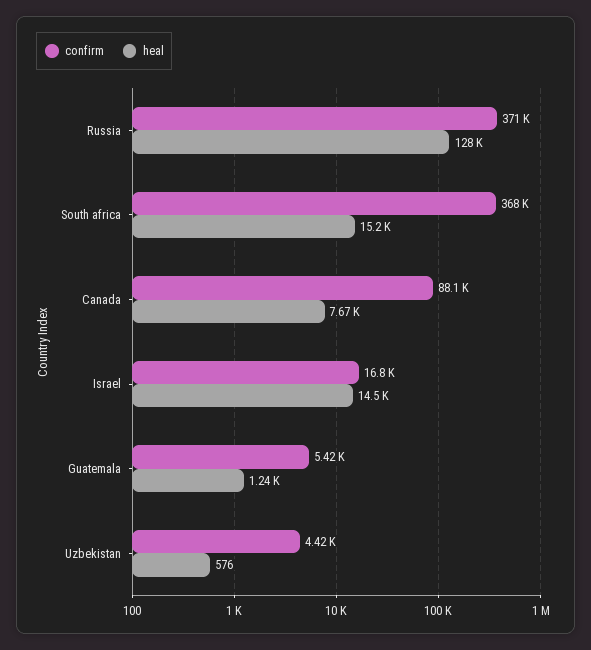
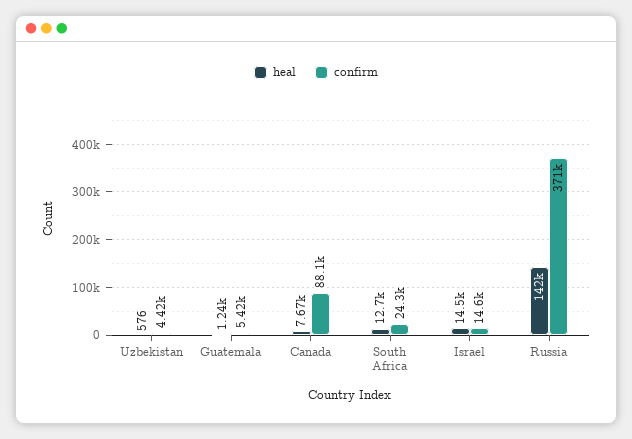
  {
    "confirm": {
      "Russia": 371000,
-     "South africa": 368000,
+     "South africa": 24300,
      "Canada": 88100,
-     "Israel": 16800,
+     "Israel": 14600,
      "Guatemala": 5420,
      "Uzbekistan": 4420
    },
    "heal": {
-     "Russia": 128000,
+     "Russia": 142000,
-     "South africa": 15200,
+     "South africa": 12700,
      "Canada": 7670,
      "Israel": 14500,
      "Guatemala": 1240,
      "Uzbekistan": 576
    }
  }

